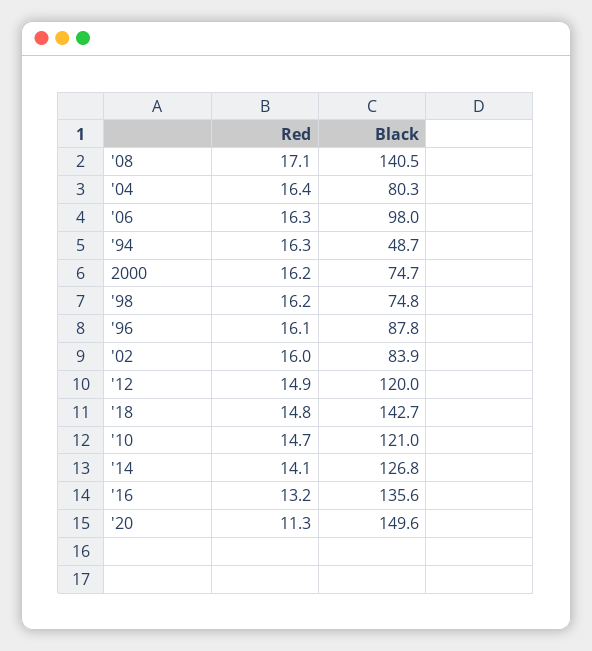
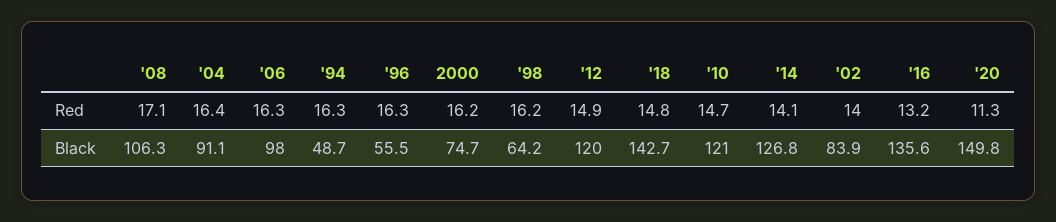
  {
    "Red": {
      "'08": 17.1,
      "'04": 16.4,
      "'06": 16.3,
      "'94": 16.3,
      "2000": 16.2,
      "'98": 16.2,
-     "'96": 16.1,
+     "'96": 16.3,
-     "'02": 16,
+     "'02": 14,
      "'12": 14.9,
      "'18": 14.8,
      "'10": 14.7,
      "'14": 14.1,
      "'16": 13.2,
      "'20": 11.3
    },
    "Black": {
-     "'08": 140.5,
+     "'08": 106.3,
-     "'04": 80.3,
+     "'04": 91.1,
      "'06": 98,
      "'94": 48.7,
      "2000": 74.7,
-     "'98": 74.8,
+     "'98": 64.2,
-     "'96": 87.8,
+     "'96": 55.5,
      "'02": 83.9,
      "'12": 120,
      "'18": 142.7,
      "'10": 121,
      "'14": 126.8,
      "'16": 135.6,
-     "'20": 149.6
+     "'20": 149.8
    }
  }

